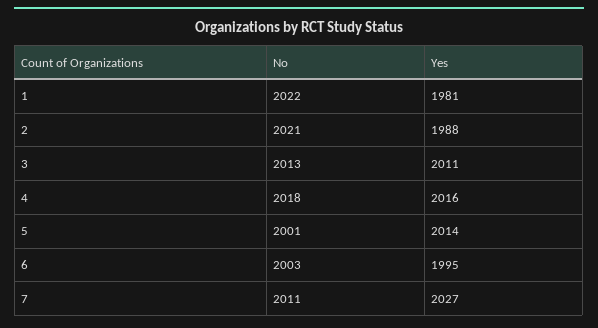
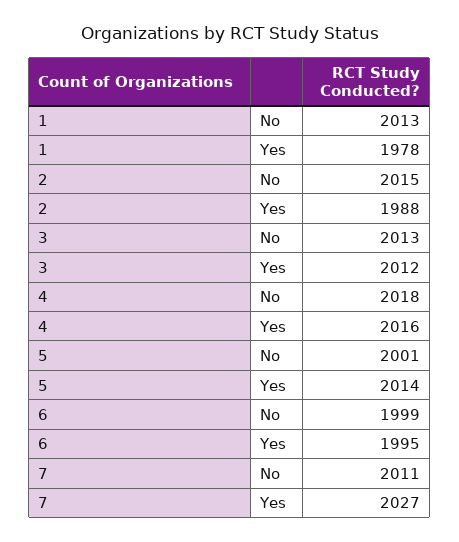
  {
    "No": {
-     "1": 2022,
+     "1": 2013,
-     "2": 2021,
+     "2": 2015,
      "3": 2013,
      "4": 2018,
      "5": 2001,
-     "6": 2003,
+     "6": 1999,
      "7": 2011
    },
    "Yes": {
-     "1": 1981,
+     "1": 1978,
      "2": 1988,
-     "3": 2011,
+     "3": 2012,
      "4": 2016,
      "5": 2014,
      "6": 1995,
      "7": 2027
    }
  }

